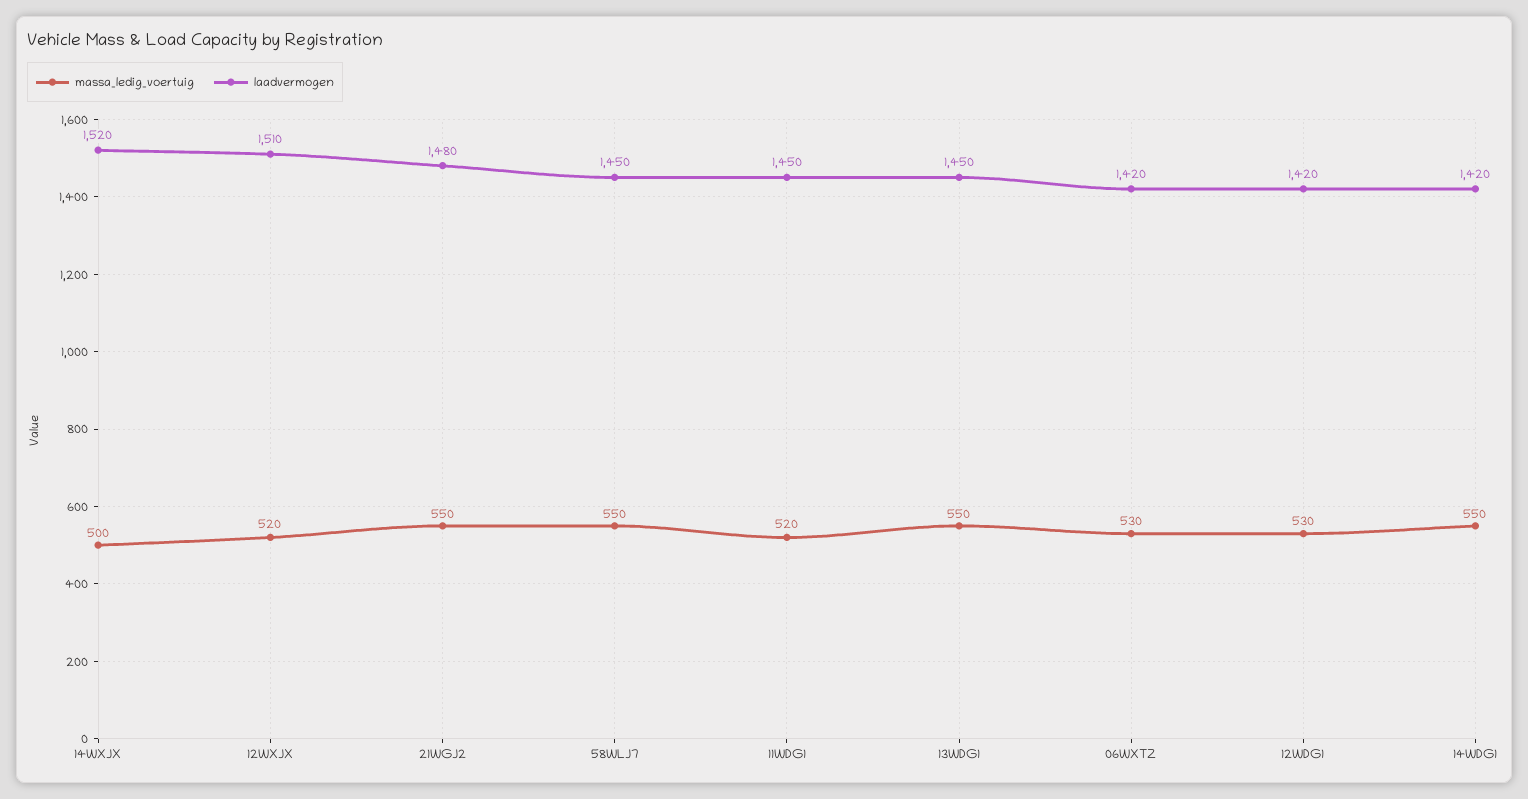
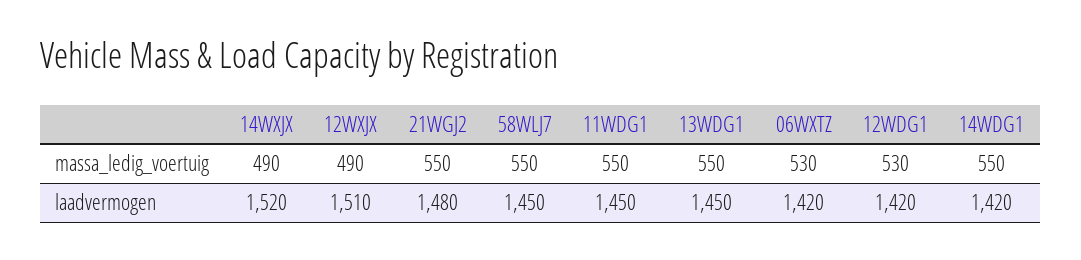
  {
    "massa_ledig_voertuig": {
-     "14WXJX": 500,
+     "14WXJX": 490,
-     "12WXJX": 520,
+     "12WXJX": 490,
      "21WGJ2": 550,
      "58WLJ7": 550,
-     "11WDG1": 520,
+     "11WDG1": 550,
      "13WDG1": 550,
      "06WXTZ": 530,
      "12WDG1": 530,
      "14WDG1": 550
    },
    "laadvermogen": {
      "14WXJX": 1520,
      "12WXJX": 1510,
      "21WGJ2": 1480,
      "58WLJ7": 1450,
      "11WDG1": 1450,
      "13WDG1": 1450,
      "06WXTZ": 1420,
      "12WDG1": 1420,
      "14WDG1": 1420
    }
  }

